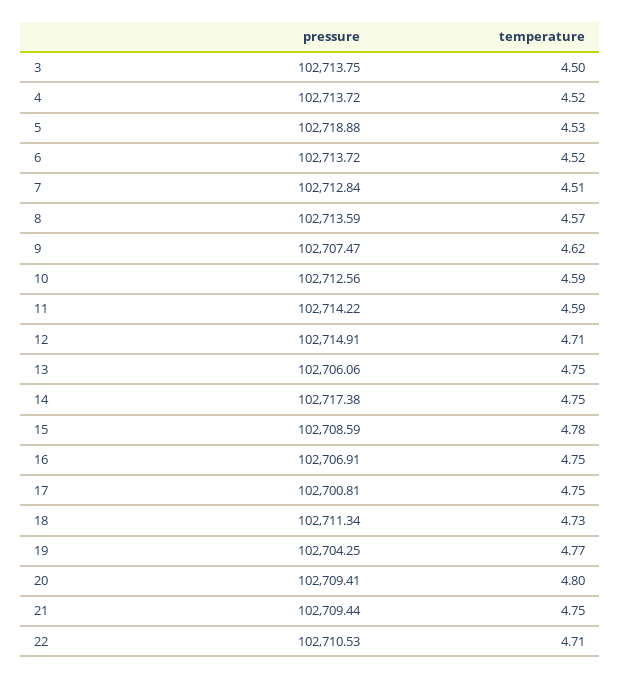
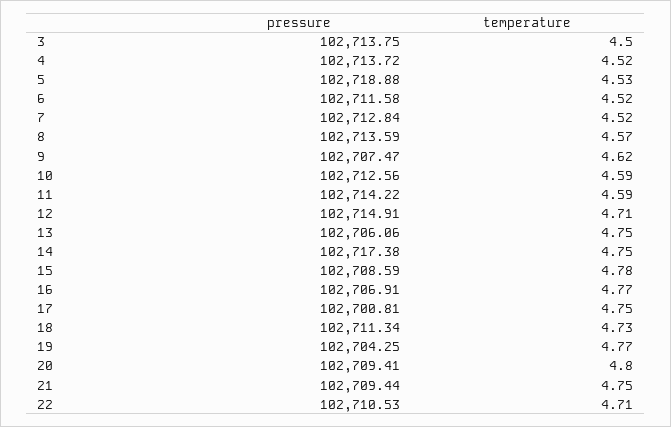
  {
    "pressure": {
      "3": 102713.75,
      "4": 102713.72,
      "5": 102718.88,
-     "6": 102713.72,
+     "6": 102711.58,
      "7": 102712.84,
      "8": 102713.59,
      "9": 102707.47,
      "10": 102712.56,
      "11": 102714.22,
      "12": 102714.91,
      "13": 102706.06,
      "14": 102717.38,
      "15": 102708.59,
      "16": 102706.91,
      "17": 102700.81,
      "18": 102711.34,
      "19": 102704.25,
      "20": 102709.41,
      "21": 102709.44,
      "22": 102710.53
    },
    "temperature": {
      "3": 4.5,
      "4": 4.52,
      "5": 4.53,
      "6": 4.52,
-     "7": 4.51,
+     "7": 4.52,
      "8": 4.57,
      "9": 4.62,
      "10": 4.59,
      "11": 4.59,
      "12": 4.71,
      "13": 4.75,
      "14": 4.75,
      "15": 4.78,
-     "16": 4.75,
+     "16": 4.77,
      "17": 4.75,
      "18": 4.73,
      "19": 4.77,
      "20": 4.8,
      "21": 4.75,
      "22": 4.71
    }
  }

